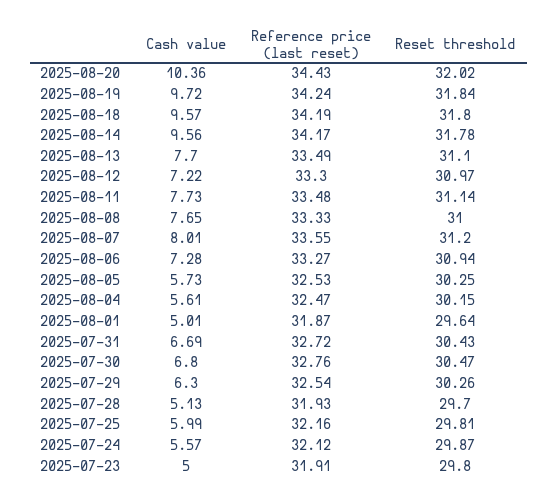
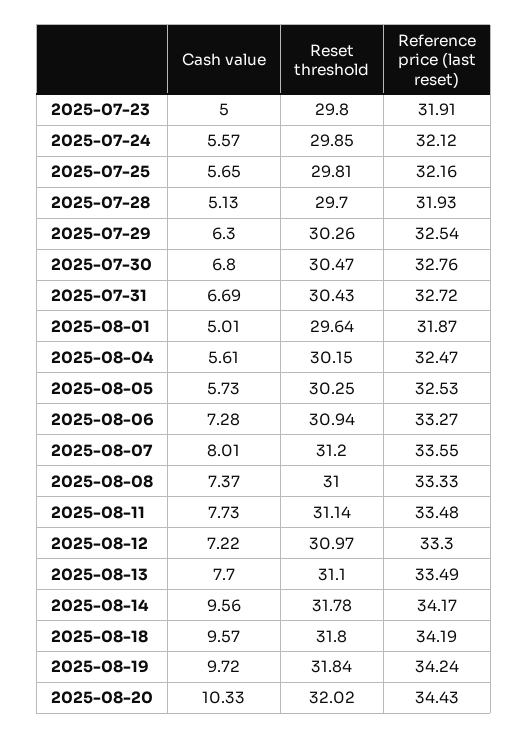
  {
    "Cash value": {
-     "2025-08-20": 10.36,
+     "2025-08-20": 10.33,
      "2025-08-19": 9.72,
      "2025-08-18": 9.57,
      "2025-08-14": 9.56,
      "2025-08-13": 7.7,
      "2025-08-12": 7.22,
      "2025-08-11": 7.73,
-     "2025-08-08": 7.65,
+     "2025-08-08": 7.37,
      "2025-08-07": 8.01,
      "2025-08-06": 7.28,
      "2025-08-05": 5.73,
      "2025-08-04": 5.61,
      "2025-08-01": 5.01,
      "2025-07-31": 6.69,
      "2025-07-30": 6.8,
      "2025-07-29": 6.3,
      "2025-07-28": 5.13,
-     "2025-07-25": 5.99,
+     "2025-07-25": 5.65,
      "2025-07-24": 5.57,
      "2025-07-23": 5
    },
    "Reference price (last reset)": {
      "2025-08-20": 34.43,
      "2025-08-19": 34.24,
      "2025-08-18": 34.19,
      "2025-08-14": 34.17,
      "2025-08-13": 33.49,
      "2025-08-12": 33.3,
      "2025-08-11": 33.48,
      "2025-08-08": 33.33,
      "2025-08-07": 33.55,
      "2025-08-06": 33.27,
      "2025-08-05": 32.53,
      "2025-08-04": 32.47,
      "2025-08-01": 31.87,
      "2025-07-31": 32.72,
      "2025-07-30": 32.76,
      "2025-07-29": 32.54,
      "2025-07-28": 31.93,
      "2025-07-25": 32.16,
      "2025-07-24": 32.12,
      "2025-07-23": 31.91
    },
    "Reset threshold": {
      "2025-08-20": 32.02,
      "2025-08-19": 31.84,
      "2025-08-18": 31.8,
      "2025-08-14": 31.78,
      "2025-08-13": 31.1,
      "2025-08-12": 30.97,
      "2025-08-11": 31.14,
      "2025-08-08": 31,
      "2025-08-07": 31.2,
      "2025-08-06": 30.94,
      "2025-08-05": 30.25,
      "2025-08-04": 30.15,
      "2025-08-01": 29.64,
      "2025-07-31": 30.43,
      "2025-07-30": 30.47,
      "2025-07-29": 30.26,
      "2025-07-28": 29.7,
      "2025-07-25": 29.81,
-     "2025-07-24": 29.87,
+     "2025-07-24": 29.85,
      "2025-07-23": 29.8
    }
  }

